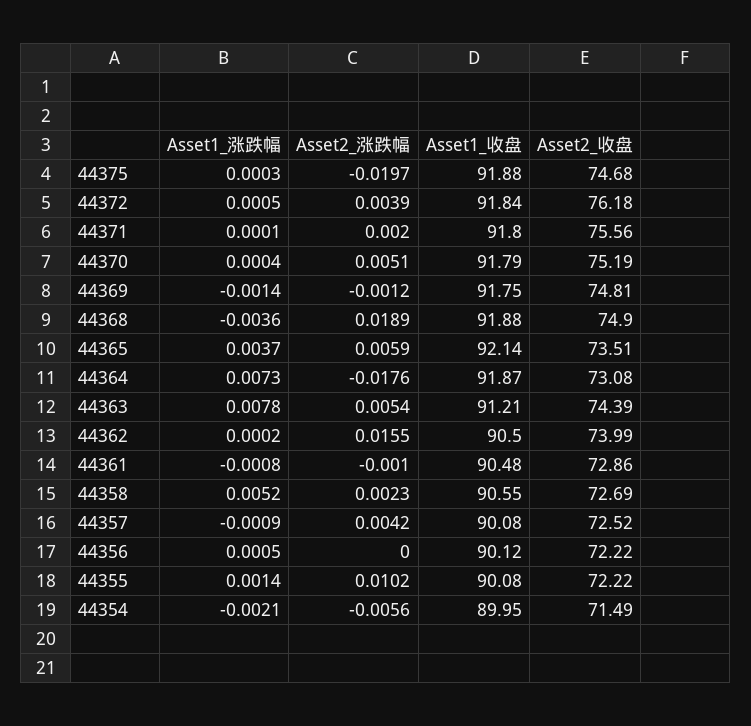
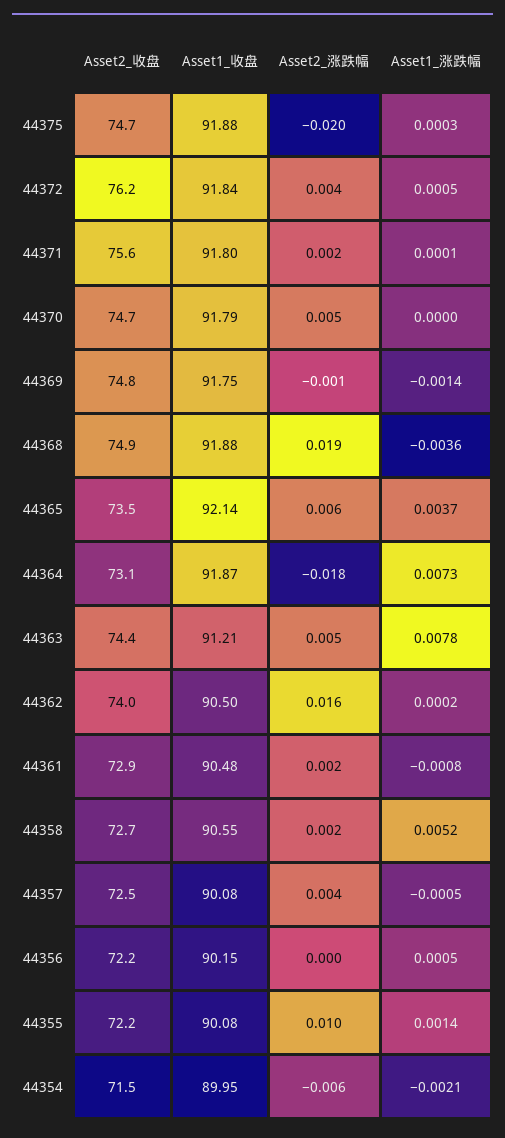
  {
    "Asset1_涨跌幅": {
      "44375": 0.0003,
      "44372": 0.0005,
      "44371": 0.0001,
-     "44370": 0.0004,
+     "44370": 0,
      "44369": -0.0014,
      "44368": -0.0036,
      "44365": 0.0037,
      "44364": 0.0073,
      "44363": 0.0078,
      "44362": 0.0002,
      "44361": -0.0008,
      "44358": 0.0052,
-     "44357": -0.0009,
+     "44357": -0.0005,
      "44356": 0.0005,
      "44355": 0.0014,
      "44354": -0.0021
    },
    "Asset2_涨跌幅": {
      "44375": -0.0197,
      "44372": 0.0039,
      "44371": 0.002,
      "44370": 0.0051,
      "44369": -0.0012,
      "44368": 0.0189,
      "44365": 0.0059,
      "44364": -0.0176,
      "44363": 0.0054,
      "44362": 0.0155,
-     "44361": -0.001,
+     "44361": 0.002,
      "44358": 0.0023,
      "44357": 0.0042,
      "44356": 0,
      "44355": 0.0102,
      "44354": -0.0056
    },
    "Asset1_收盘": {
      "44375": 91.88,
      "44372": 91.84,
      "44371": 91.8,
      "44370": 91.79,
      "44369": 91.75,
      "44368": 91.88,
      "44365": 92.14,
      "44364": 91.87,
      "44363": 91.21,
      "44362": 90.5,
      "44361": 90.48,
      "44358": 90.55,
      "44357": 90.08,
-     "44356": 90.12,
+     "44356": 90.15,
      "44355": 90.08,
      "44354": 89.95
    },
    "Asset2_收盘": {
      "44375": 74.68,
      "44372": 76.18,
      "44371": 75.56,
-     "44370": 75.19,
+     "44370": 74.7,
      "44369": 74.81,
      "44368": 74.9,
      "44365": 73.51,
      "44364": 73.08,
      "44363": 74.39,
      "44362": 73.99,
      "44361": 72.86,
      "44358": 72.69,
      "44357": 72.52,
      "44356": 72.22,
      "44355": 72.22,
      "44354": 71.49
    }
  }

